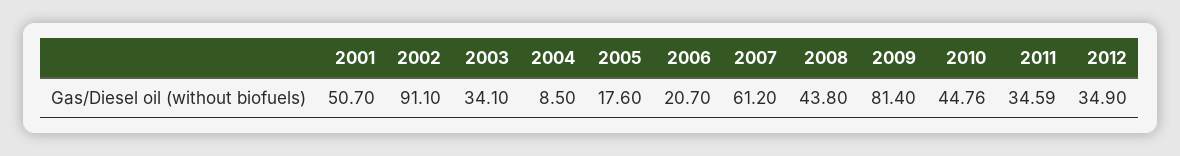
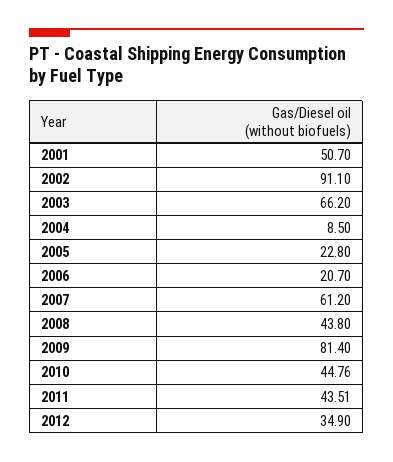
  {
    "2001": 50.7,
    "2002": 91.1,
-   "2003": 34.1,
+   "2003": 66.2,
    "2004": 8.5,
-   "2005": 17.6,
+   "2005": 22.8,
    "2006": 20.7,
    "2007": 61.2,
    "2008": 43.8,
    "2009": 81.4,
    "2010": 44.76,
-   "2011": 34.59,
+   "2011": 43.51,
    "2012": 34.9
  }

